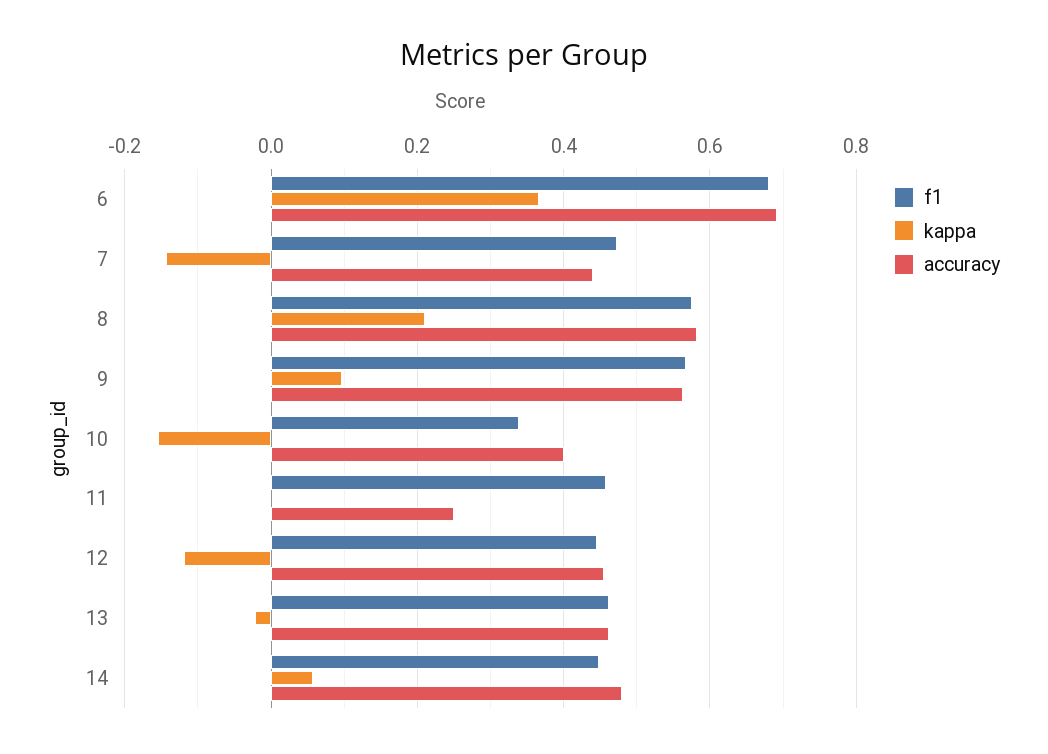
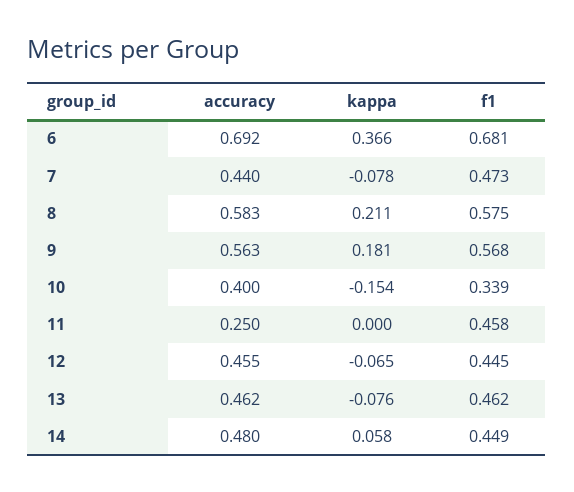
  {
    "f1": {
      "6": 0.681,
      "7": 0.473,
      "8": 0.575,
      "9": 0.568,
      "10": 0.339,
      "11": 0.458,
      "12": 0.445,
      "13": 0.462,
      "14": 0.449
    },
    "kappa": {
      "6": 0.366,
-     "7": -0.14,
+     "7": -0.078,
      "8": 0.211,
-     "9": 0.1,
+     "9": 0.181,
      "10": -0.154,
      "11": 0,
-     "12": -0.12,
+     "12": -0.065,
-     "13": -0.02,
+     "13": -0.076,
      "14": 0.058
    },
    "accuracy": {
      "6": 0.692,
      "7": 0.44,
      "8": 0.583,
      "9": 0.563,
      "10": 0.4,
      "11": 0.25,
      "12": 0.455,
      "13": 0.462,
      "14": 0.48
    }
  }

